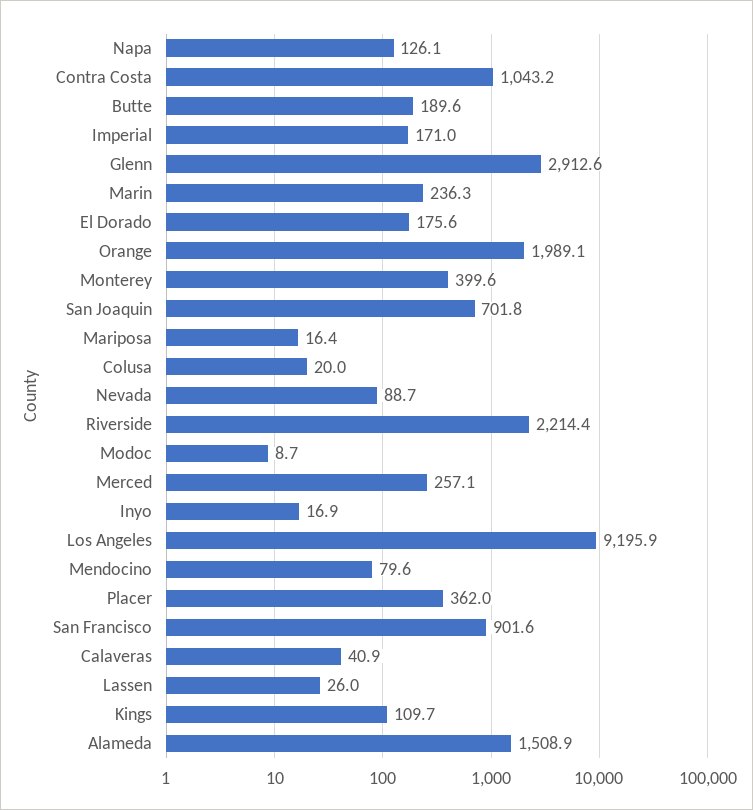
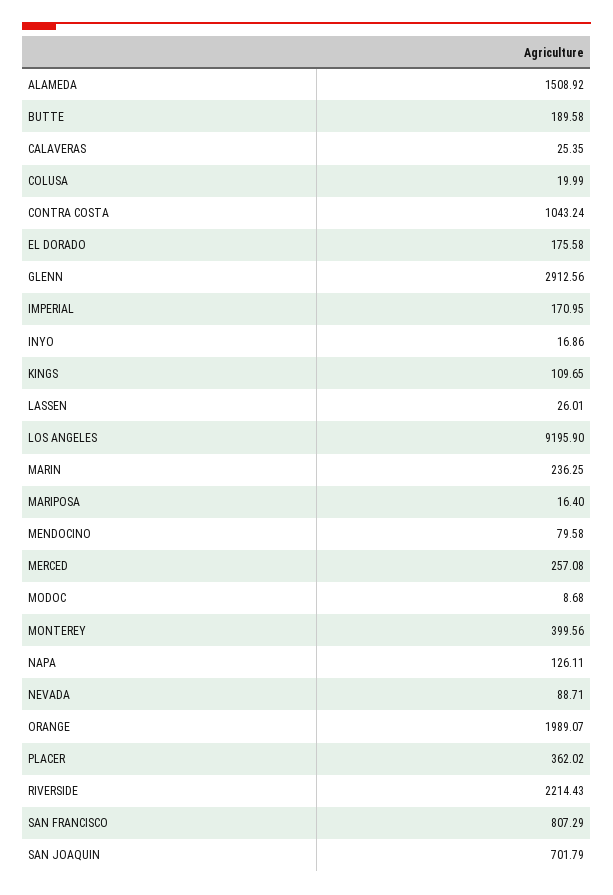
  {
    "Napa": 126.11,
    "Contra Costa": 1043.24,
    "Butte": 189.58,
    "Imperial": 170.95,
    "Glenn": 2912.56,
    "Marin": 236.25,
    "El Dorado": 175.58,
    "Orange": 1989.07,
    "Monterey": 399.56,
    "San Joaquin": 701.79,
    "Mariposa": 16.4,
    "Colusa": 19.99,
    "Nevada": 88.71,
    "Riverside": 2214.43,
    "Modoc": 8.68,
    "Merced": 257.08,
    "Inyo": 16.86,
    "Los Angeles": 9195.9,
    "Mendocino": 79.58,
    "Placer": 362.02,
-   "San Francisco": 901.6,
+   "San Francisco": 807.29,
-   "Calaveras": 40.9,
+   "Calaveras": 25.35,
    "Lassen": 26.01,
    "Kings": 109.65,
    "Alameda": 1508.92
  }

